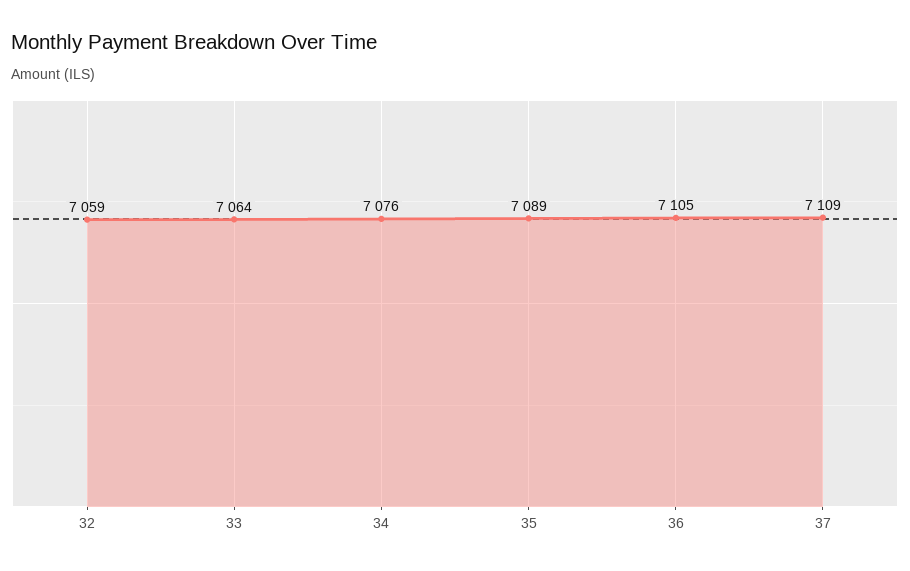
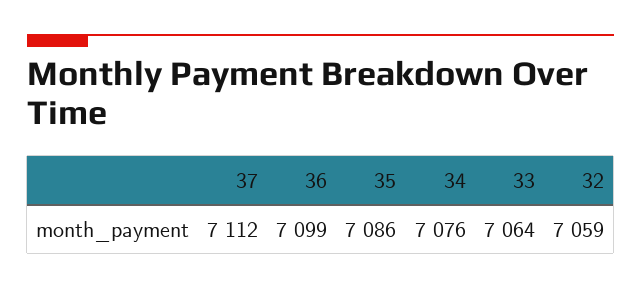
  {
    "32": 7059,
    "33": 7064,
    "34": 7076,
-   "35": 7089,
+   "35": 7086,
-   "36": 7105,
+   "36": 7099,
-   "37": 7109
+   "37": 7112
  }

